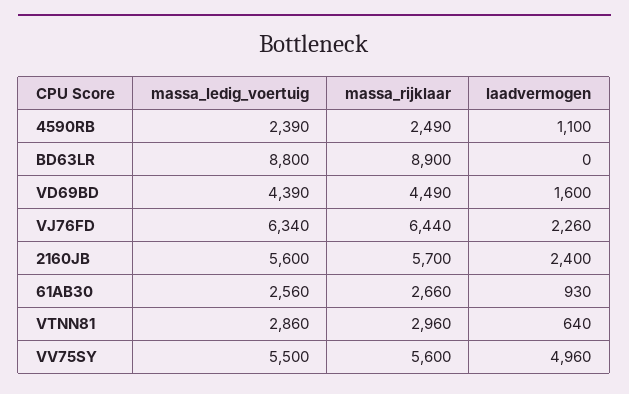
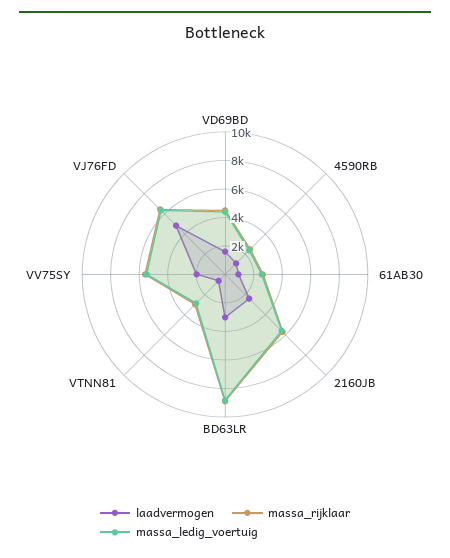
  {
    "massa_ledig_voertuig": {
      "4590RB": 2390,
      "BD63LR": 8800,
      "VD69BD": 4390,
      "VJ76FD": 6340,
      "2160JB": 5600,
      "61AB30": 2560,
      "VTNN81": 2860,
      "VV75SY": 5500
    },
    "massa_rijklaar": {
      "4590RB": 2490,
      "BD63LR": 8900,
      "VD69BD": 4490,
      "VJ76FD": 6440,
      "2160JB": 5700,
      "61AB30": 2660,
      "VTNN81": 2960,
      "VV75SY": 5600
    },
    "laadvermogen": {
      "4590RB": 1100,
-     "BD63LR": 0,
+     "BD63LR": 3000,
      "VD69BD": 1600,
-     "VJ76FD": 2260,
+     "VJ76FD": 5000,
      "2160JB": 2400,
      "61AB30": 930,
      "VTNN81": 640,
-     "VV75SY": 4960
+     "VV75SY": 2000
    }
  }

